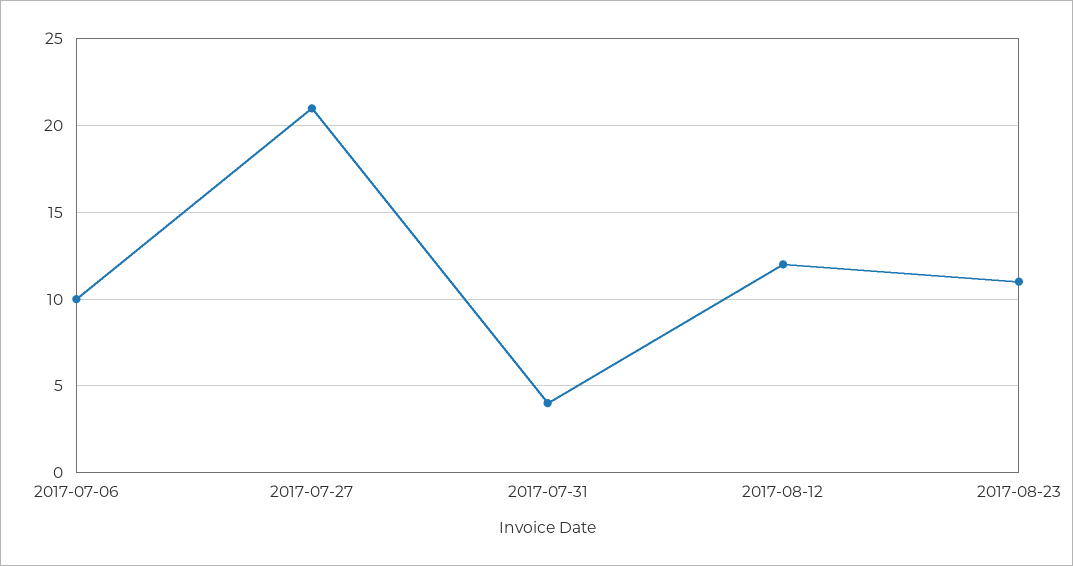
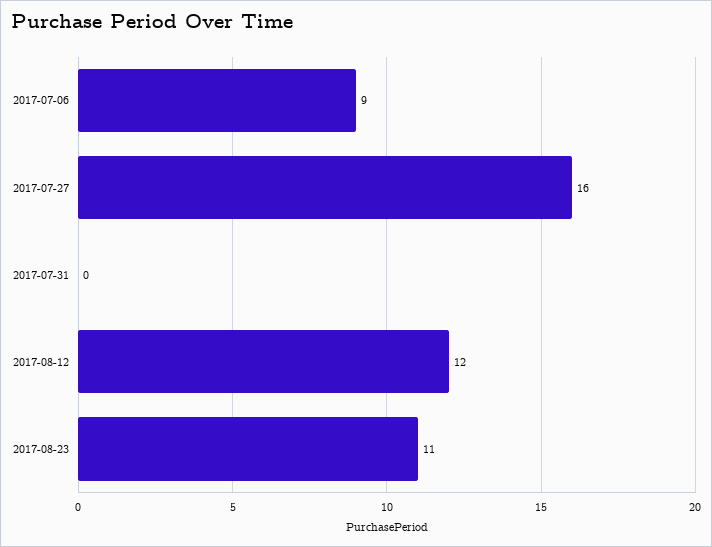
  {
-   "2017-07-06": 10,
+   "2017-07-06": 9,
-   "2017-07-27": 21,
+   "2017-07-27": 16,
-   "2017-07-31": 4,
+   "2017-07-31": 0,
    "2017-08-12": 12,
    "2017-08-23": 11
  }

